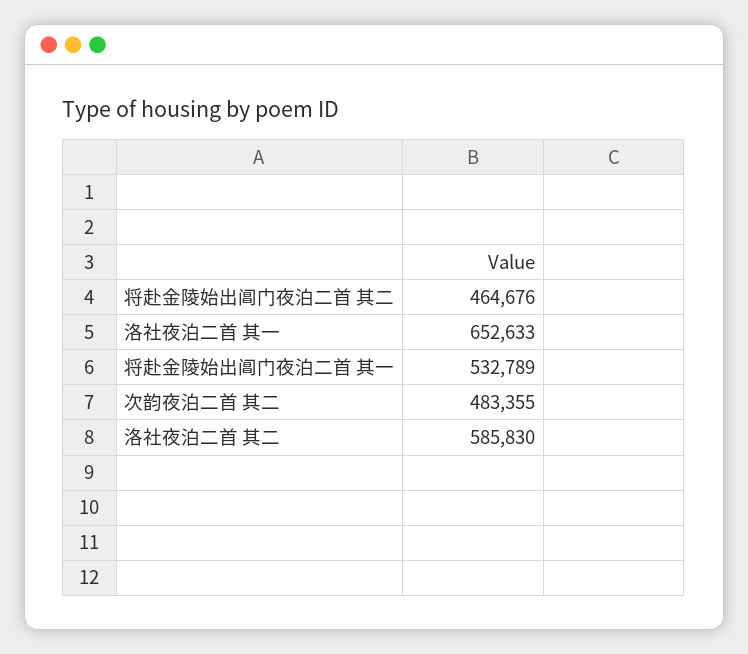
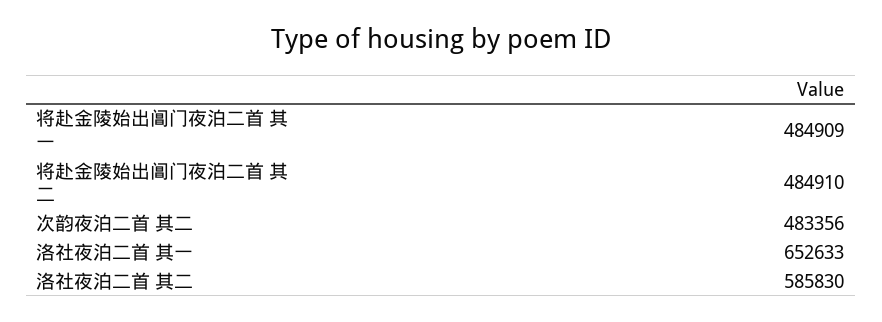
  {
-   "将赴金陵始出阊门夜泊二首 其二": 464676,
+   "将赴金陵始出阊门夜泊二首 其二": 484910,
    "洛社夜泊二首 其一": 652633,
-   "将赴金陵始出阊门夜泊二首 其一": 532789,
+   "将赴金陵始出阊门夜泊二首 其一": 484909,
-   "次韵夜泊二首 其二": 483355,
+   "次韵夜泊二首 其二": 483356,
    "洛社夜泊二首 其二": 585830
  }

